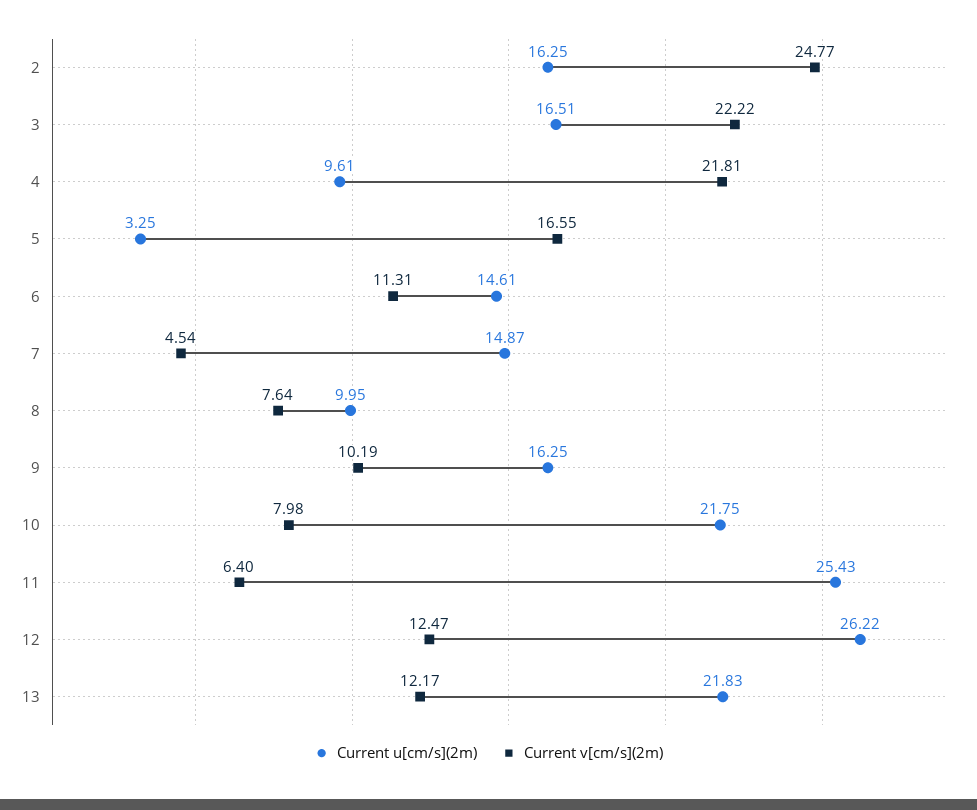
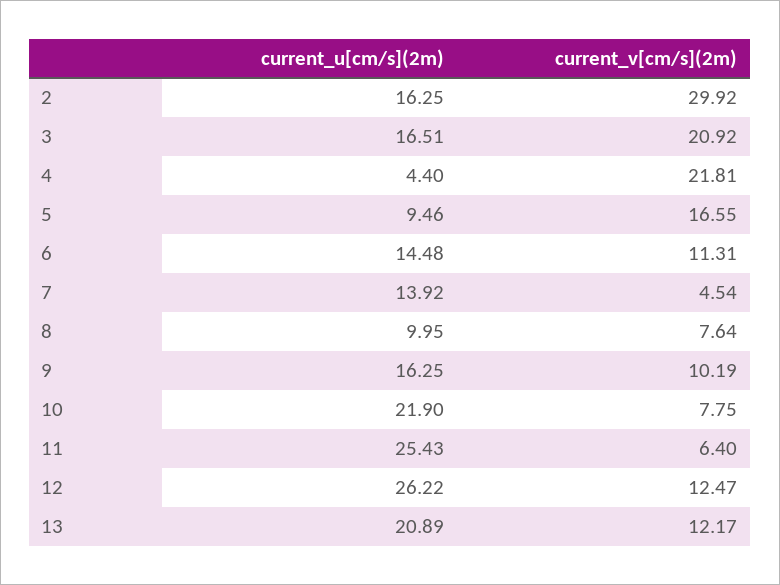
  {
    "Current u[cm/s](2m)": {
      "2": 16.25,
      "3": 16.51,
-     "4": 9.61,
+     "4": 4.4,
-     "5": 3.25,
+     "5": 9.46,
-     "6": 14.61,
+     "6": 14.48,
-     "7": 14.87,
+     "7": 13.92,
      "8": 9.95,
      "9": 16.25,
-     "10": 21.75,
+     "10": 21.9,
      "11": 25.43,
      "12": 26.22,
-     "13": 21.83
+     "13": 20.89
    },
    "Current v[cm/s](2m)": {
-     "2": 24.77,
+     "2": 29.92,
-     "3": 22.22,
+     "3": 20.92,
      "4": 21.81,
      "5": 16.55,
      "6": 11.31,
      "7": 4.54,
      "8": 7.64,
      "9": 10.19,
-     "10": 7.98,
+     "10": 7.75,
      "11": 6.4,
      "12": 12.47,
      "13": 12.17
    }
  }

